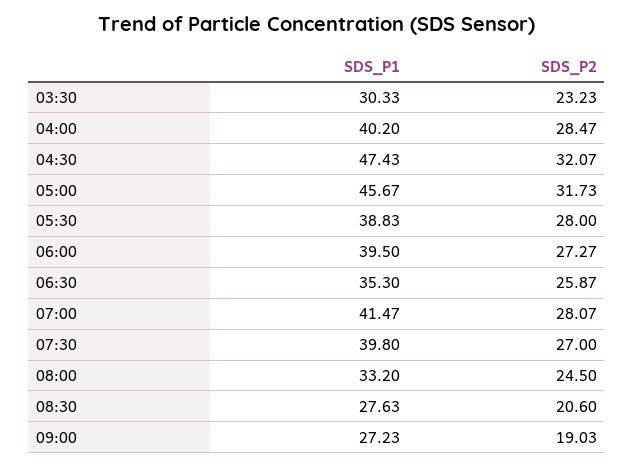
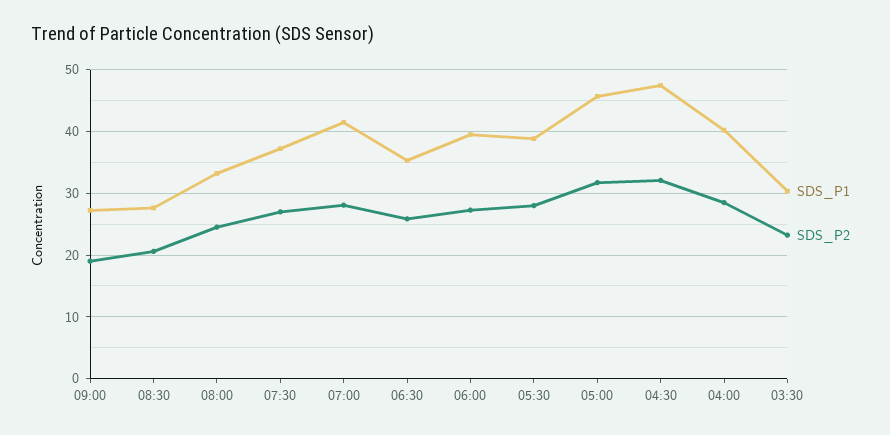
  {
    "SDS_P1": {
      "03:30": 30.33,
      "04:00": 40.2,
      "04:30": 47.43,
      "05:00": 45.67,
      "05:30": 38.83,
      "06:00": 39.5,
      "06:30": 35.3,
      "07:00": 41.47,
-     "07:30": 39.8,
+     "07:30": 37,
      "08:00": 33.2,
      "08:30": 27.63,
      "09:00": 27.23
    },
    "SDS_P2": {
      "03:30": 23.23,
      "04:00": 28.47,
      "04:30": 32.07,
      "05:00": 31.73,
      "05:30": 28,
      "06:00": 27.27,
      "06:30": 25.87,
      "07:00": 28.07,
      "07:30": 27,
      "08:00": 24.5,
      "08:30": 20.6,
      "09:00": 19.03
    }
  }

